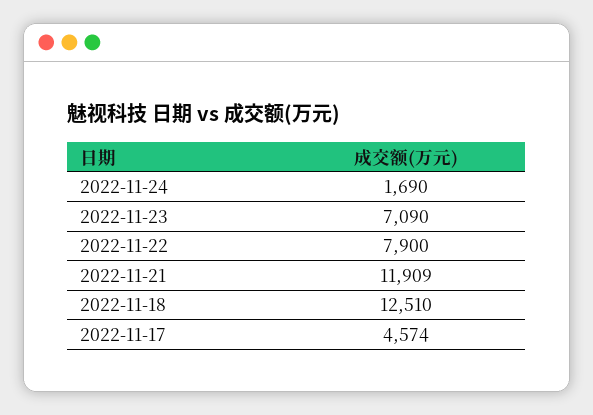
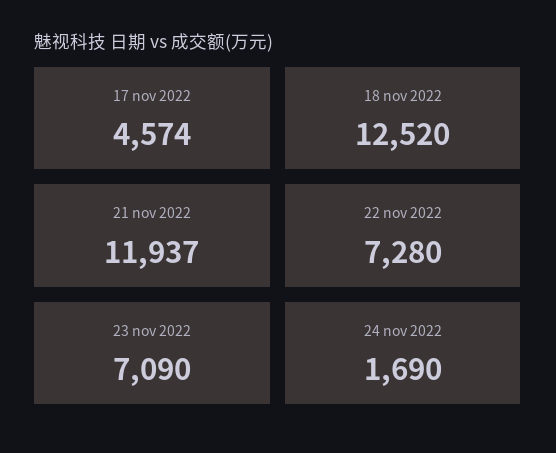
  {
    "2022-11-24": 1690,
    "2022-11-23": 7090,
-   "2022-11-22": 7900,
+   "2022-11-22": 7280,
-   "2022-11-21": 11909,
+   "2022-11-21": 11937,
-   "2022-11-18": 12510,
+   "2022-11-18": 12520,
    "2022-11-17": 4574
  }

